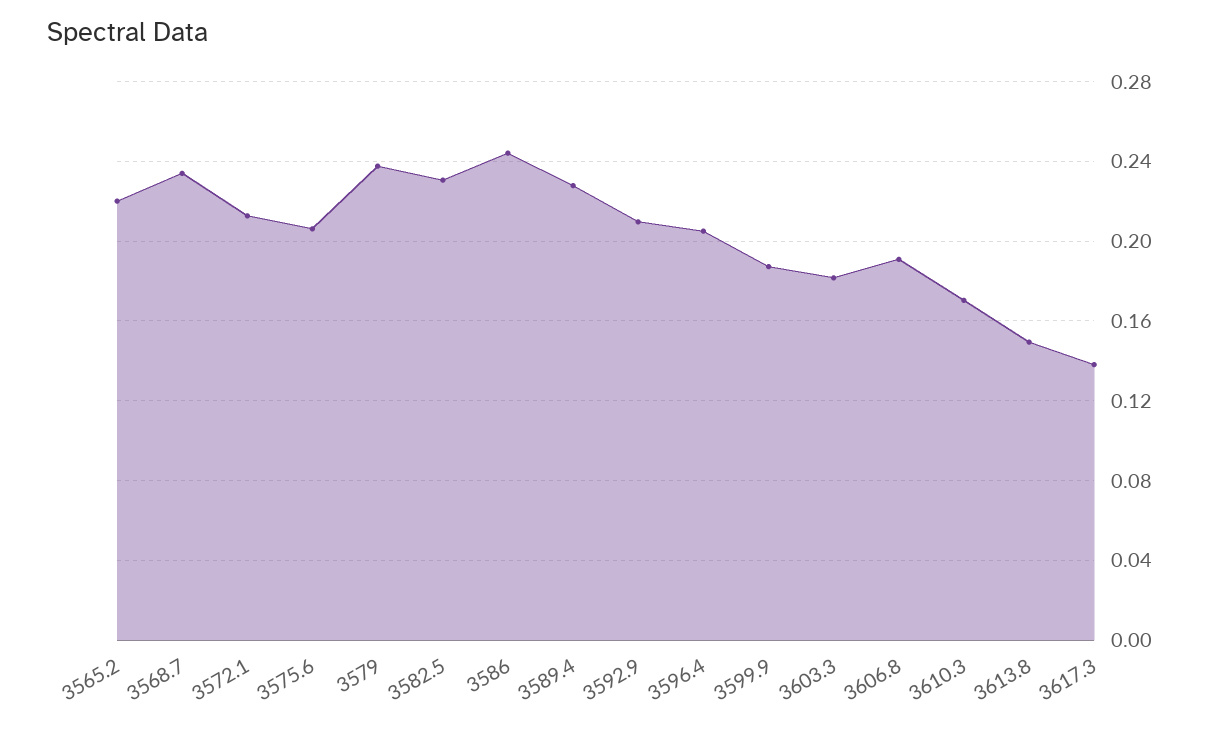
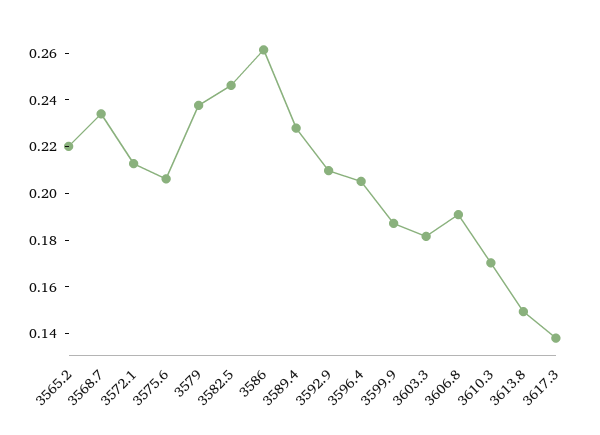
  {
    "3565.2": 0.22,
    "3568.7": 0.235,
    "3572.1": 0.215,
    "3575.6": 0.205,
    "3579": 0.24,
-   "3582.5": 0.23,
+   "3582.5": 0.245,
-   "3586": 0.245,
+   "3586": 0.26,
    "3589.4": 0.23,
    "3592.9": 0.21,
    "3596.4": 0.205,
    "3599.9": 0.185,
    "3603.3": 0.18,
    "3606.8": 0.19,
    "3610.3": 0.17,
    "3613.8": 0.15,
    "3617.3": 0.14
  }

